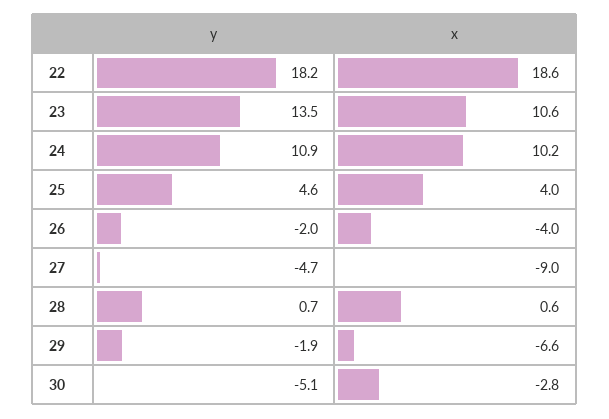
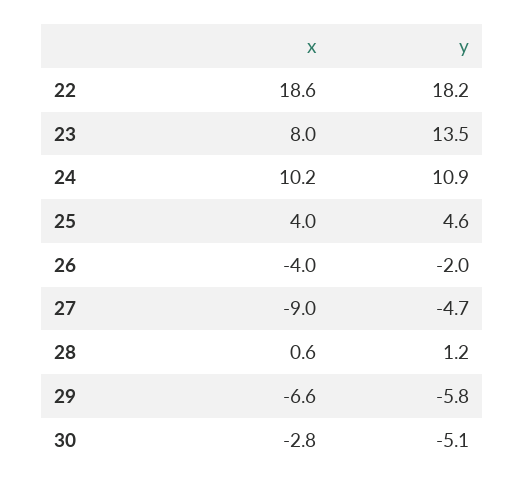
  {
    "y": {
      "22": 18.2,
      "23": 13.5,
      "24": 10.9,
      "25": 4.6,
      "26": -2,
      "27": -4.7,
-     "28": 0.7,
+     "28": 1.2,
-     "29": -1.9,
+     "29": -5.8,
      "30": -5.1
    },
    "x": {
      "22": 18.6,
-     "23": 10.6,
+     "23": 8,
      "24": 10.2,
      "25": 4,
      "26": -4,
      "27": -9,
      "28": 0.6,
      "29": -6.6,
      "30": -2.8
    }
  }

